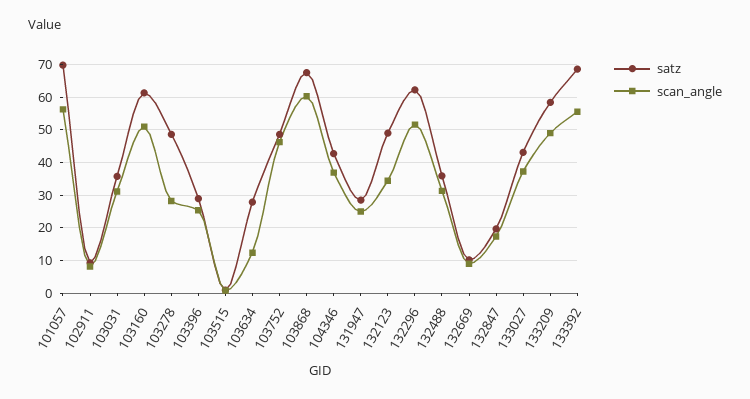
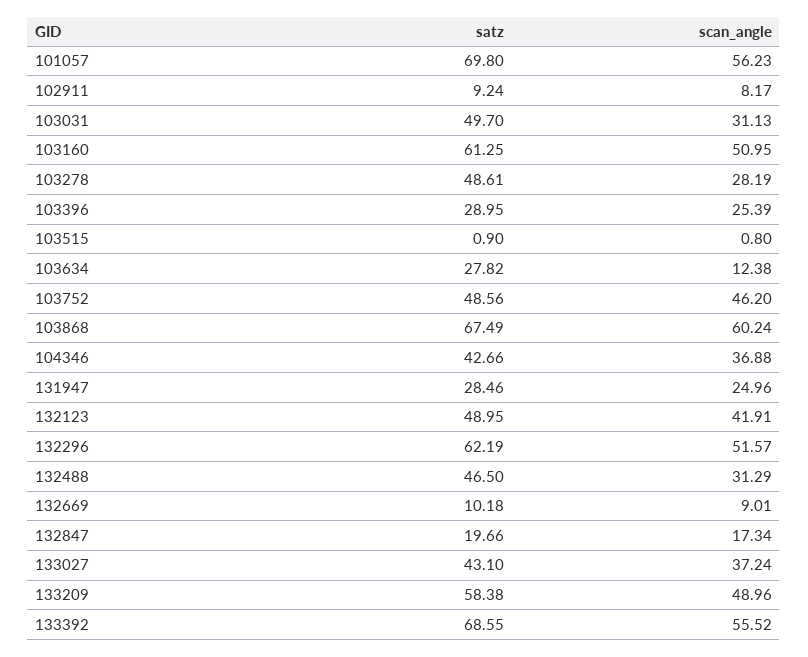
  {
    "satz": {
      "101057": 69.8,
      "102911": 9.24,
-     "103031": 36,
+     "103031": 49.7,
      "103160": 61.25,
      "103278": 48.61,
      "103396": 28.95,
      "103515": 0.9,
      "103634": 27.82,
      "103752": 48.56,
      "103868": 67.49,
      "104346": 42.66,
      "131947": 28.46,
      "132123": 48.95,
      "132296": 62.19,
-     "132488": 36,
+     "132488": 46.5,
      "132669": 10.18,
      "132847": 19.66,
      "133027": 43.1,
      "133209": 58.38,
      "133392": 68.55
    },
    "scan_angle": {
      "101057": 56.23,
      "102911": 8.17,
      "103031": 31.13,
      "103160": 50.95,
      "103278": 28.19,
      "103396": 25.39,
      "103515": 0.8,
      "103634": 12.38,
      "103752": 46.2,
      "103868": 60.24,
      "104346": 36.88,
      "131947": 24.96,
-     "132123": 34,
+     "132123": 41.91,
      "132296": 51.57,
      "132488": 31.29,
      "132669": 9.01,
      "132847": 17.34,
      "133027": 37.24,
      "133209": 48.96,
      "133392": 55.52
    }
  }

